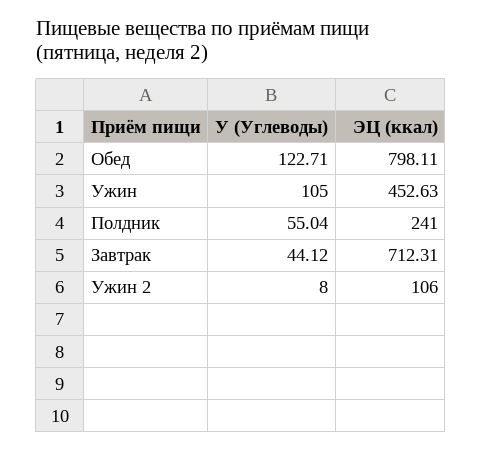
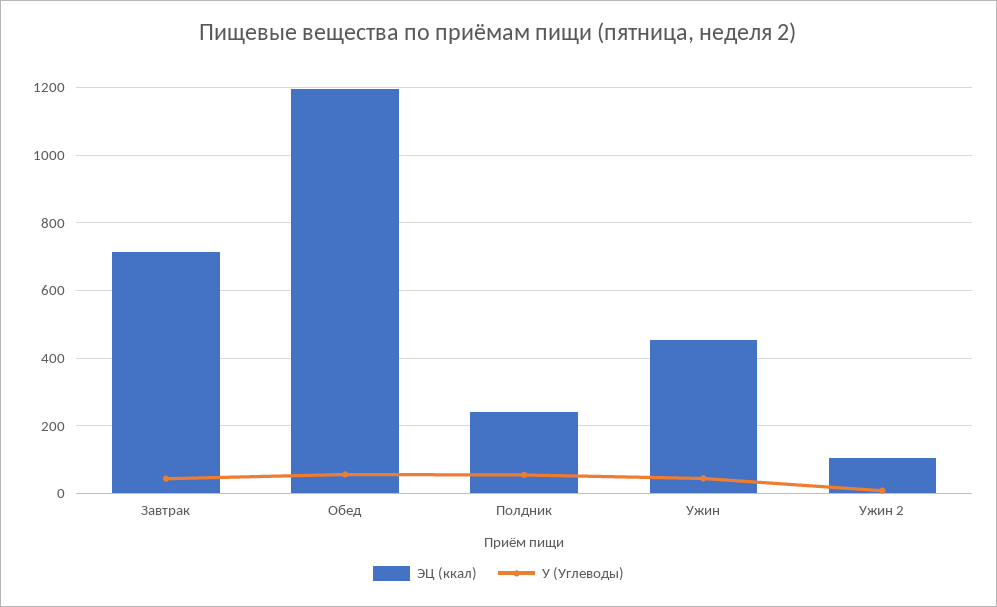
  {
    "У (Углеводы)": {
-     "Обед": 122.71,
+     "Обед": 60,
-     "Ужин": 105,
+     "Ужин": 40,
      "Полдник": 55.04,
      "Завтрак": 44.12,
      "Ужин 2": 8
    },
    "ЭЦ (ккал)": {
-     "Обед": 798.11,
+     "Обед": 1200,
      "Ужин": 452.63,
      "Полдник": 241,
      "Завтрак": 712.31,
      "Ужин 2": 106
    }
  }

